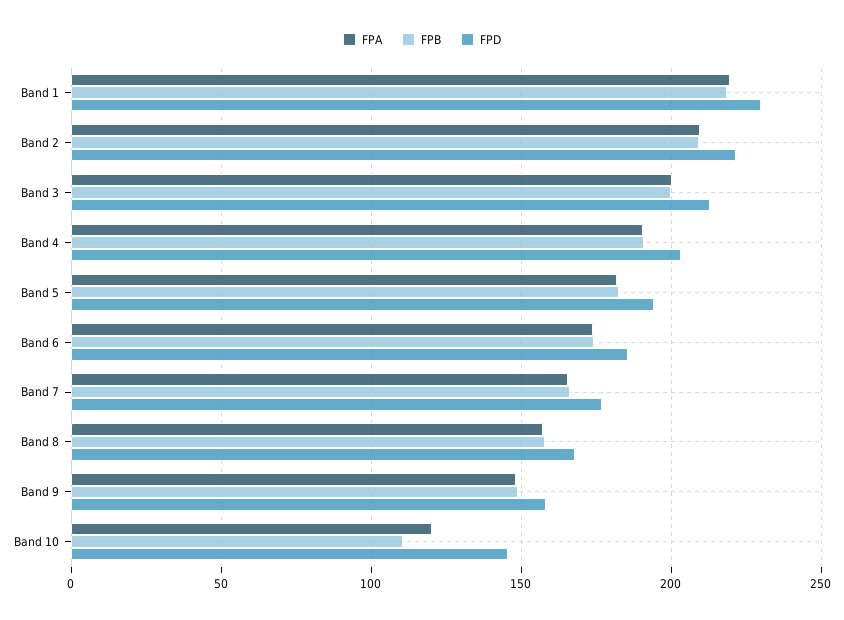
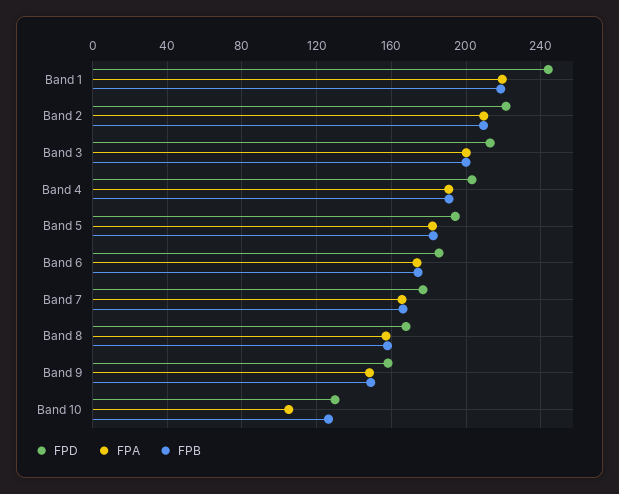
  {
    "FPA": {
      "Band 1": 220,
      "Band 2": 210,
      "Band 3": 200,
      "Band 4": 190,
      "Band 5": 180,
      "Band 6": 175,
      "Band 7": 165,
      "Band 8": 155,
      "Band 9": 150,
-     "Band 10": 120
+     "Band 10": 105
    },
    "FPB": {
      "Band 1": 220,
      "Band 2": 210,
      "Band 3": 200,
      "Band 4": 190,
      "Band 5": 180,
      "Band 6": 175,
      "Band 7": 165,
      "Band 8": 160,
      "Band 9": 150,
-     "Band 10": 110
+     "Band 10": 125
    },
    "FPD": {
-     "Band 1": 230,
+     "Band 1": 245,
      "Band 2": 220,
      "Band 3": 215,
      "Band 4": 205,
      "Band 5": 195,
      "Band 6": 185,
      "Band 7": 175,
      "Band 8": 170,
      "Band 9": 160,
-     "Band 10": 145
+     "Band 10": 130
    }
  }

